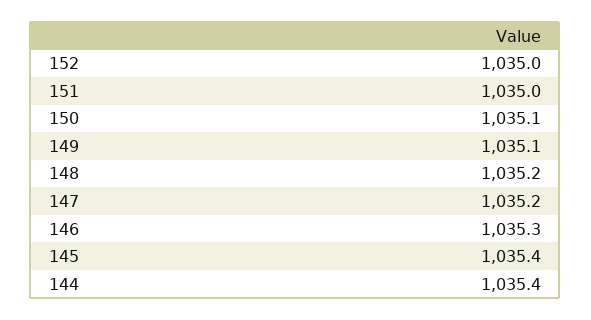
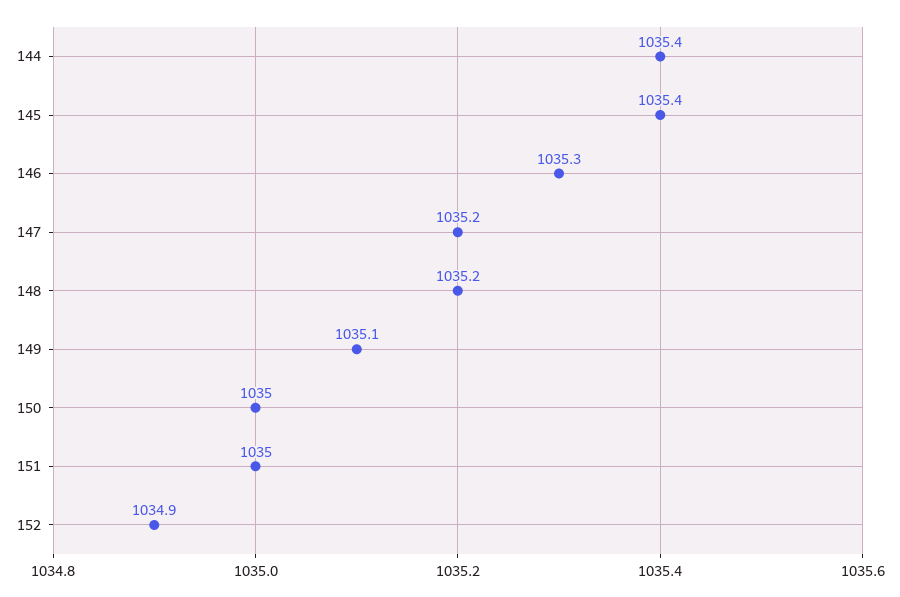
  {
-   "152": 1035,
+   "152": 1034.9,
    "151": 1035,
-   "150": 1035.1,
+   "150": 1035,
    "149": 1035.1,
    "148": 1035.2,
    "147": 1035.2,
    "146": 1035.3,
    "145": 1035.4,
    "144": 1035.4
  }

